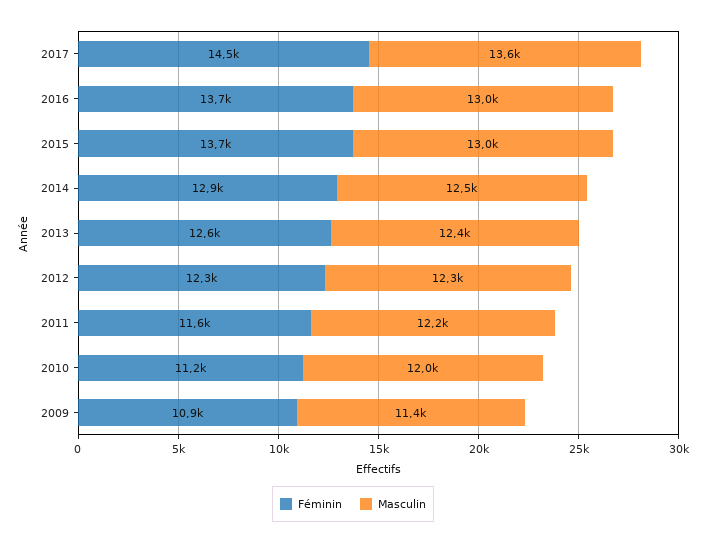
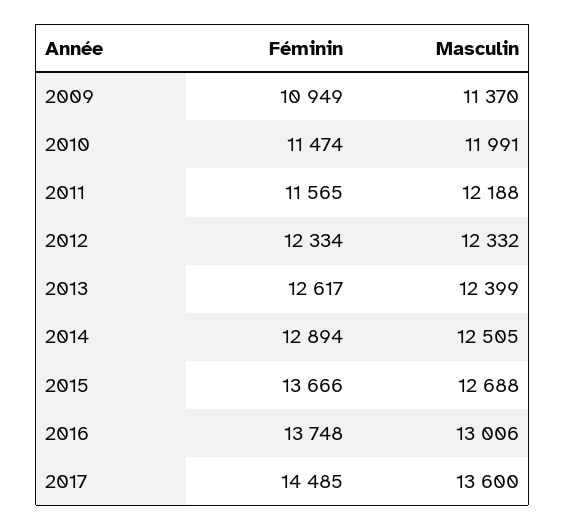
  {
    "Féminin": {
      "2017": 14485,
      "2016": 13748,
      "2015": 13666,
      "2014": 12894,
      "2013": 12617,
      "2012": 12334,
      "2011": 11565,
-     "2010": 11200,
+     "2010": 11474,
      "2009": 10949
    },
    "Masculin": {
      "2017": 13600,
      "2016": 13006,
-     "2015": 13000,
+     "2015": 12688,
      "2014": 12505,
      "2013": 12399,
      "2012": 12332,
      "2011": 12188,
      "2010": 11991,
      "2009": 11370
    }
  }

